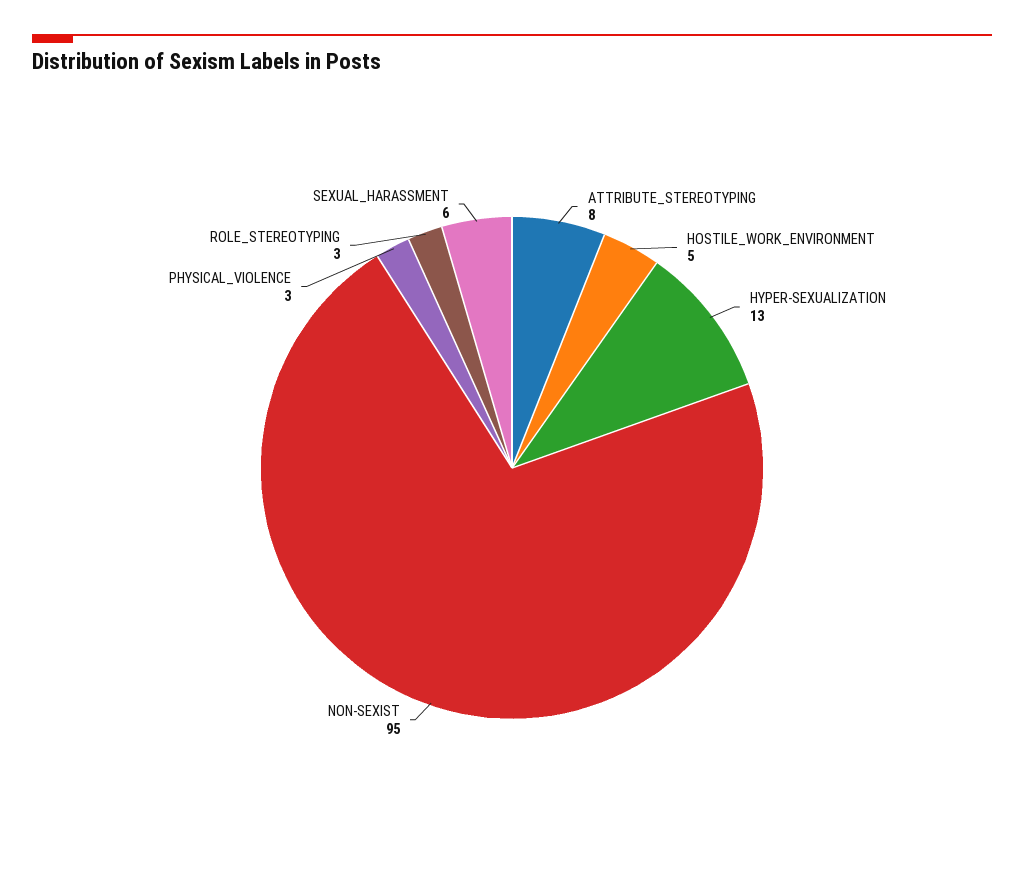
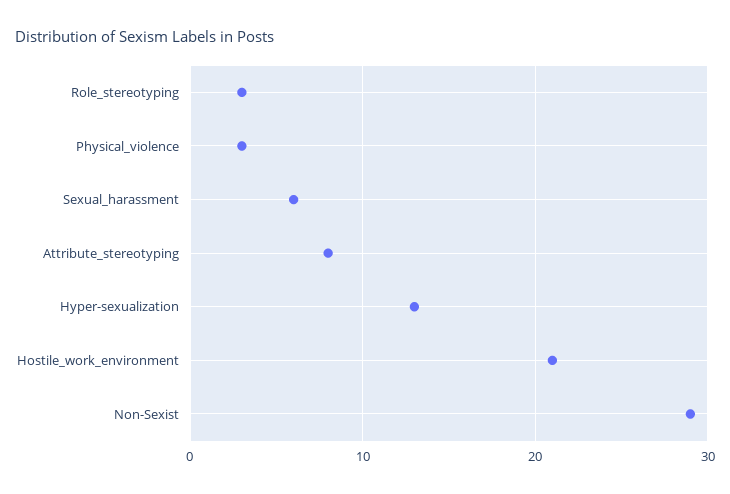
  {
    "ATTRIBUTE_STEREOTYPING": 8,
-   "HOSTILE_WORK_ENVIRONMENT": 5,
+   "HOSTILE_WORK_ENVIRONMENT": 21,
    "HYPER-SEXUALIZATION": 13,
-   "NON-SEXIST": 95,
+   "NON-SEXIST": 29,
    "PHYSICAL_VIOLENCE": 3,
    "ROLE_STEREOTYPING": 3,
    "SEXUAL_HARASSMENT": 6
  }

